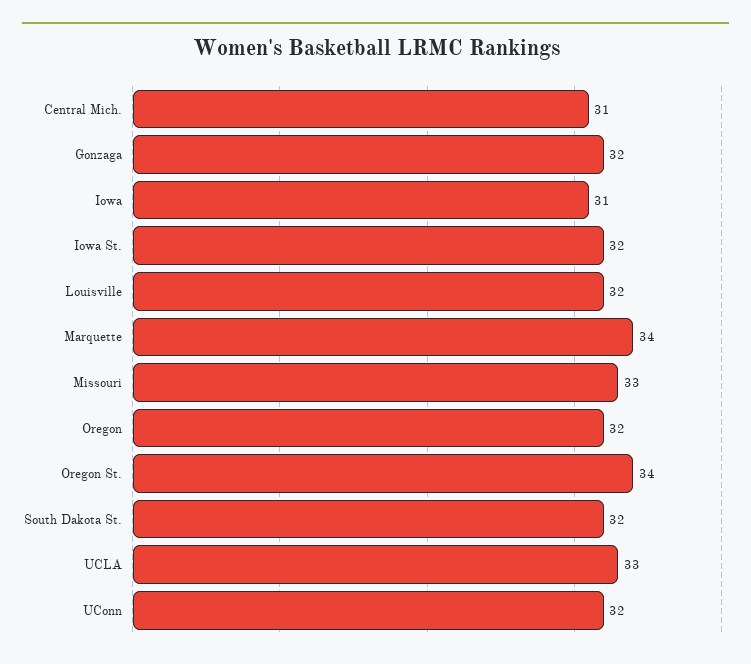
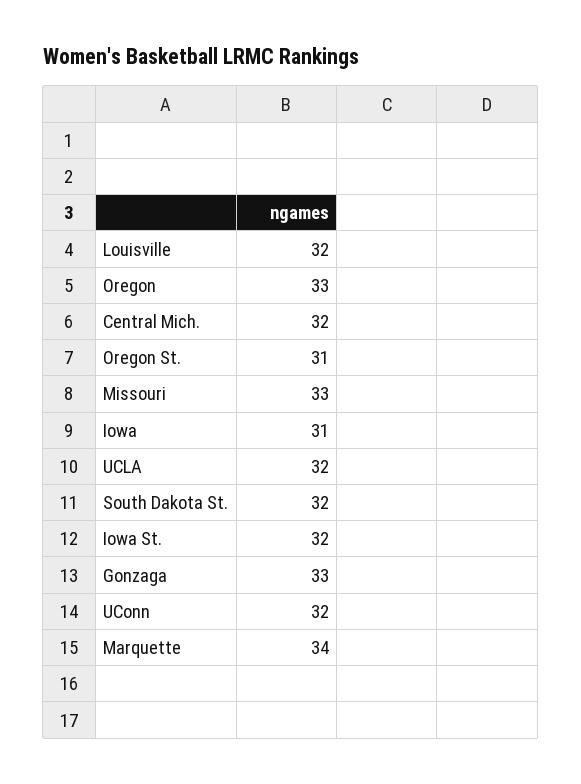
  {
-   "Central Mich.": 31,
+   "Central Mich.": 32,
-   "Gonzaga": 32,
+   "Gonzaga": 33,
    "Iowa": 31,
    "Iowa St.": 32,
    "Louisville": 32,
    "Marquette": 34,
    "Missouri": 33,
-   "Oregon": 32,
+   "Oregon": 33,
-   "Oregon St.": 34,
+   "Oregon St.": 31,
    "South Dakota St.": 32,
-   "UCLA": 33,
+   "UCLA": 32,
    "UConn": 32
  }

